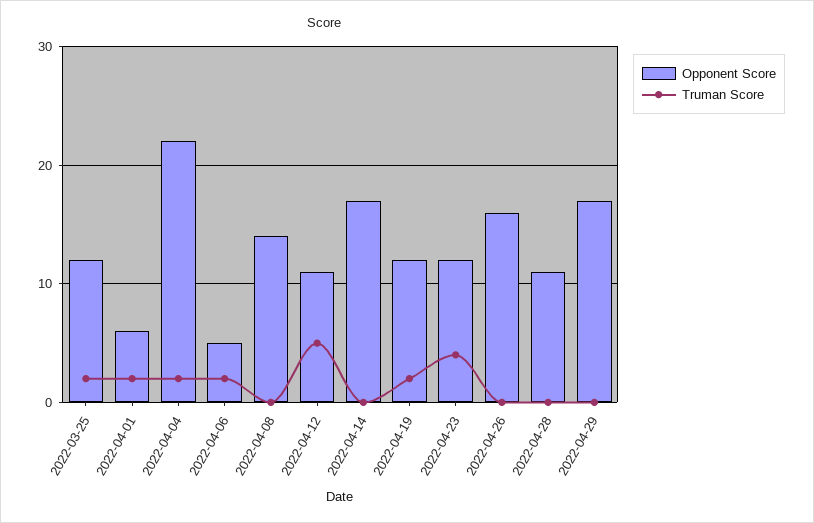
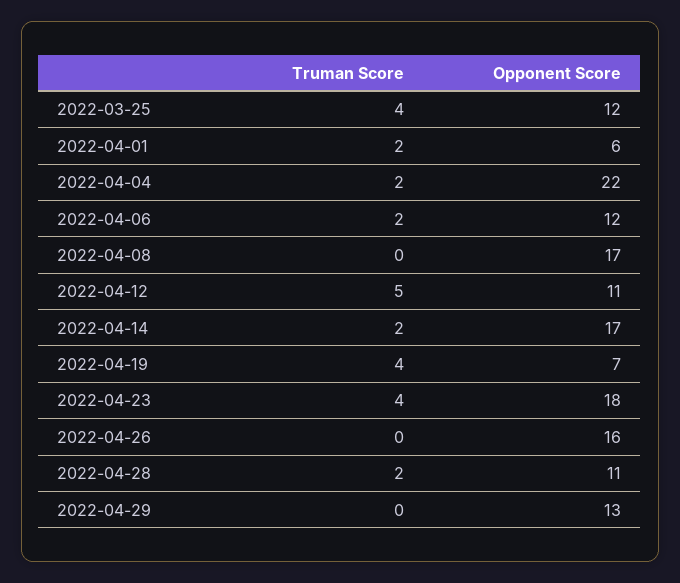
  {
    "Opponent Score": {
      "2022-03-25": 12,
      "2022-04-01": 6,
      "2022-04-04": 22,
-     "2022-04-06": 5,
+     "2022-04-06": 12,
-     "2022-04-08": 14,
+     "2022-04-08": 17,
      "2022-04-12": 11,
      "2022-04-14": 17,
-     "2022-04-19": 12,
+     "2022-04-19": 7,
-     "2022-04-23": 12,
+     "2022-04-23": 18,
      "2022-04-26": 16,
      "2022-04-28": 11,
-     "2022-04-29": 17
+     "2022-04-29": 13
    },
    "Truman Score": {
-     "2022-03-25": 2,
+     "2022-03-25": 4,
      "2022-04-01": 2,
      "2022-04-04": 2,
      "2022-04-06": 2,
      "2022-04-08": 0,
      "2022-04-12": 5,
-     "2022-04-14": 0,
+     "2022-04-14": 2,
-     "2022-04-19": 2,
+     "2022-04-19": 4,
      "2022-04-23": 4,
      "2022-04-26": 0,
-     "2022-04-28": 0,
+     "2022-04-28": 2,
      "2022-04-29": 0
    }
  }

